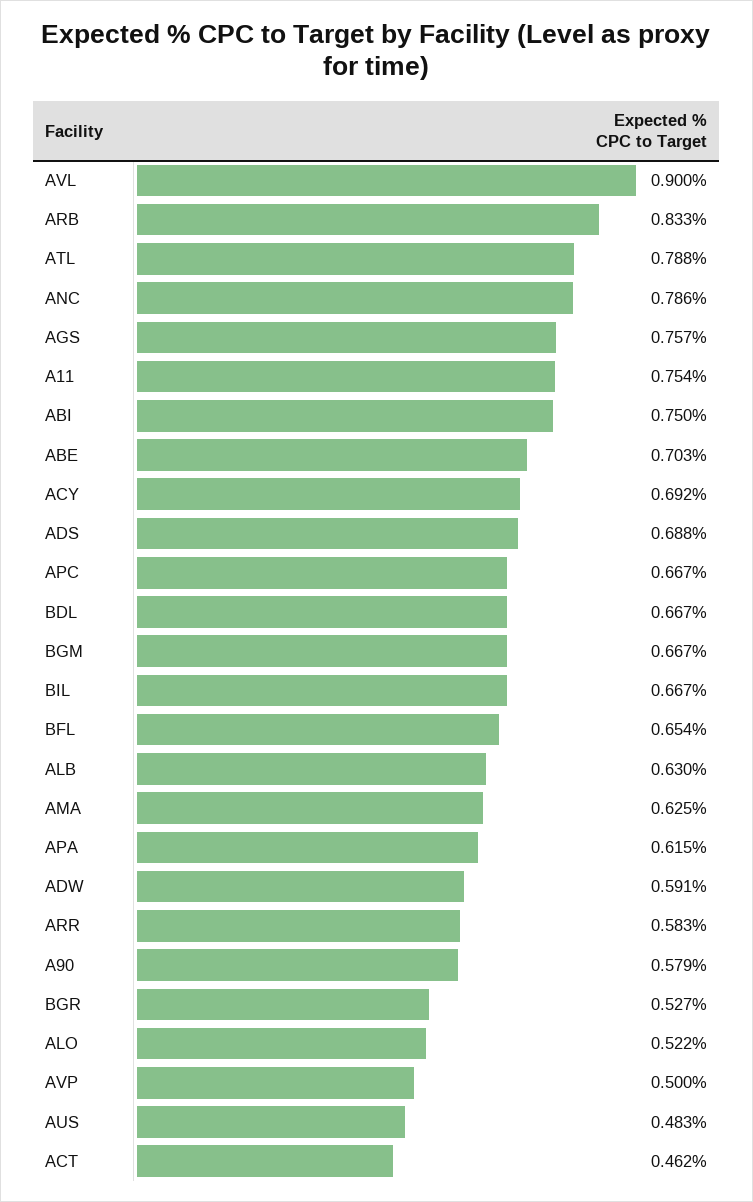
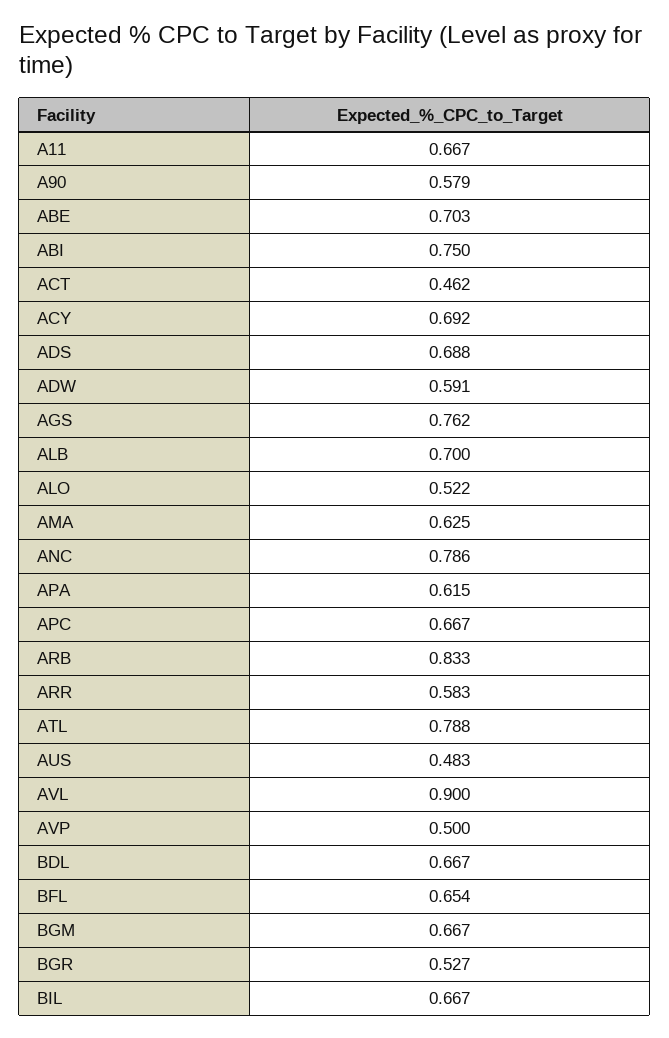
  {
    "AVL": 0.9,
    "ARB": 0.833,
    "ATL": 0.788,
    "ANC": 0.786,
-   "AGS": 0.757,
+   "AGS": 0.762,
-   "A11": 0.754,
+   "A11": 0.667,
    "ABI": 0.75,
    "ABE": 0.703,
    "ACY": 0.692,
    "ADS": 0.688,
    "APC": 0.667,
    "BDL": 0.667,
    "BGM": 0.667,
    "BIL": 0.667,
    "BFL": 0.654,
-   "ALB": 0.63,
+   "ALB": 0.7,
    "AMA": 0.625,
    "APA": 0.615,
    "ADW": 0.591,
    "ARR": 0.583,
    "A90": 0.579,
    "BGR": 0.527,
    "ALO": 0.522,
    "AVP": 0.5,
    "AUS": 0.483,
    "ACT": 0.462
  }

